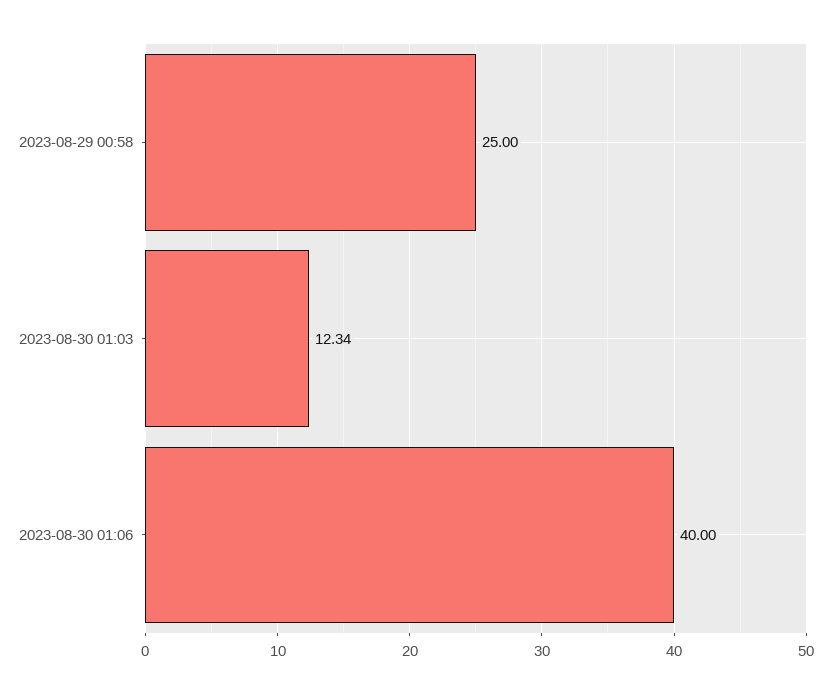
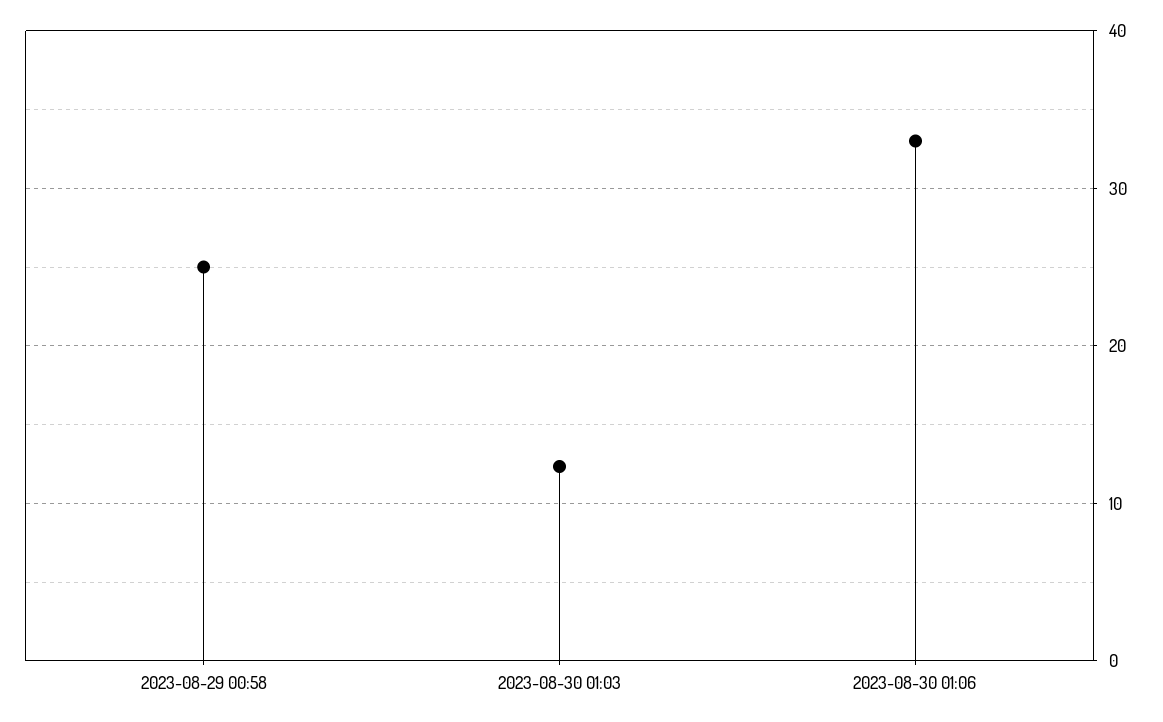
  {
    "2023-08-29 00:58": 25,
    "2023-08-30 01:03": 12.34,
-   "2023-08-30 01:06": 40
+   "2023-08-30 01:06": 33
  }

